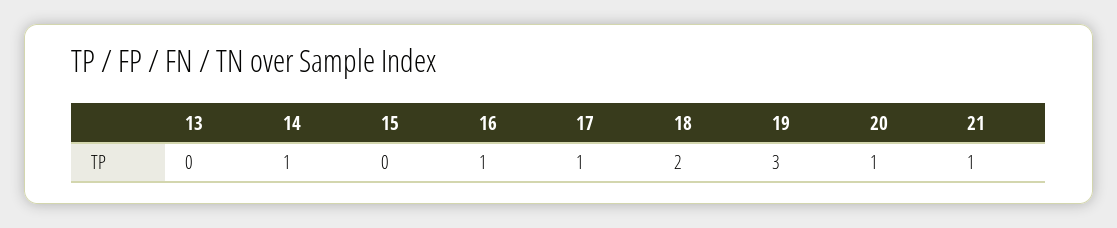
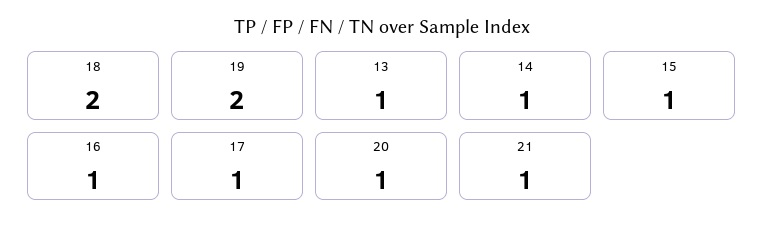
  {
-   "13": 0,
+   "13": 1,
    "14": 1,
-   "15": 0,
+   "15": 1,
    "16": 1,
    "17": 1,
    "18": 2,
-   "19": 3,
+   "19": 2,
    "20": 1,
    "21": 1
  }

